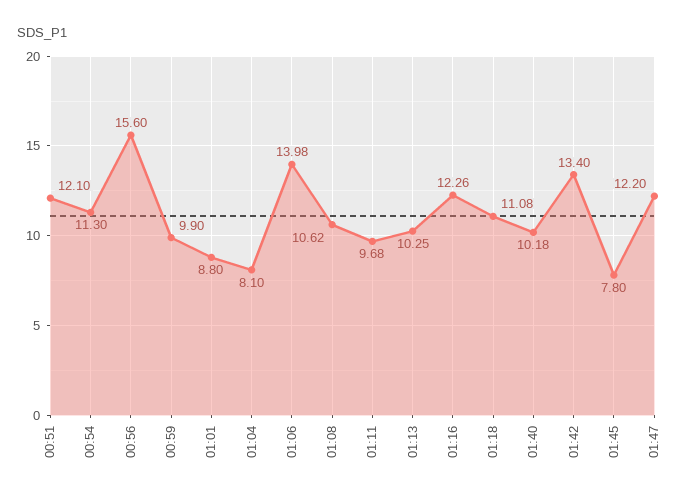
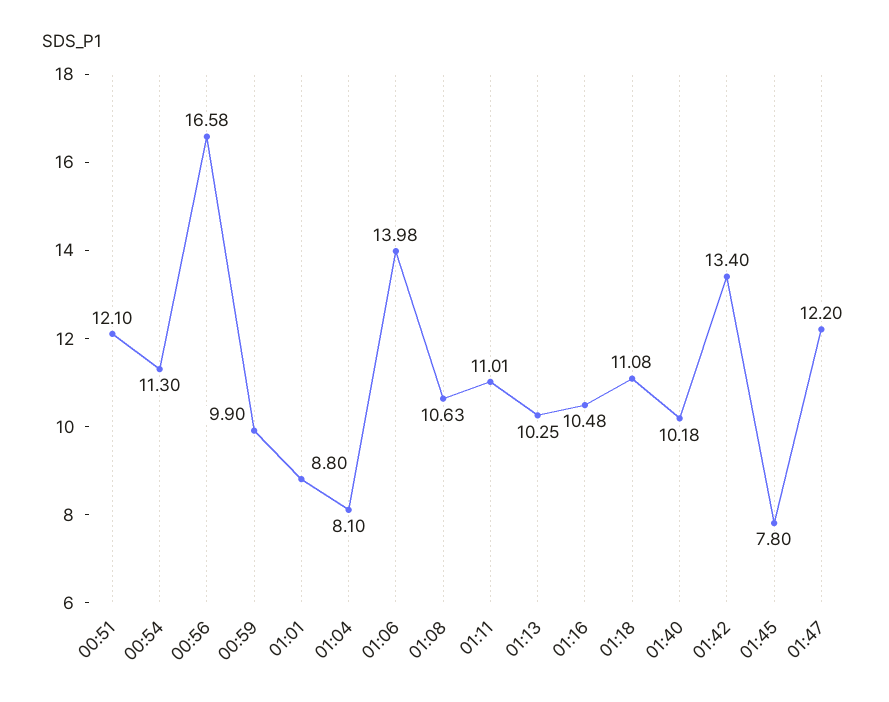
  {
    "00:51": 12.1,
    "00:54": 11.3,
-   "00:56": 15.6,
+   "00:56": 16.58,
    "00:59": 9.9,
    "01:01": 8.8,
    "01:04": 8.1,
    "01:06": 13.98,
-   "01:08": 10.62,
+   "01:08": 10.63,
-   "01:11": 9.68,
+   "01:11": 11.01,
    "01:13": 10.25,
-   "01:16": 12.26,
+   "01:16": 10.48,
    "01:18": 11.08,
    "01:40": 10.18,
    "01:42": 13.4,
    "01:45": 7.8,
    "01:47": 12.2
  }

